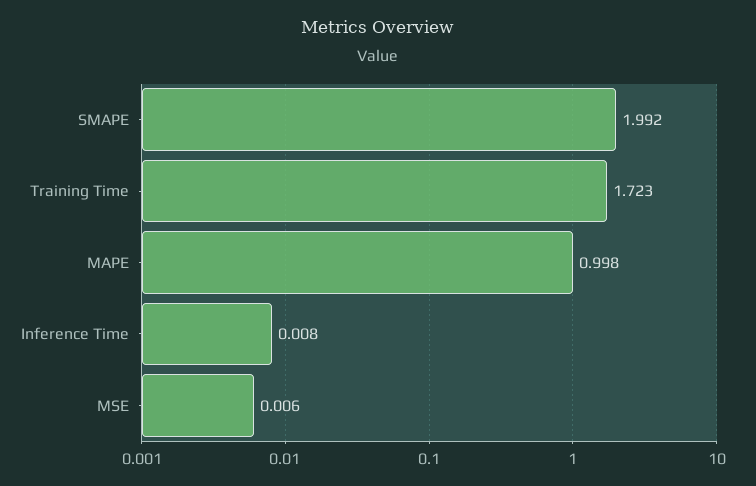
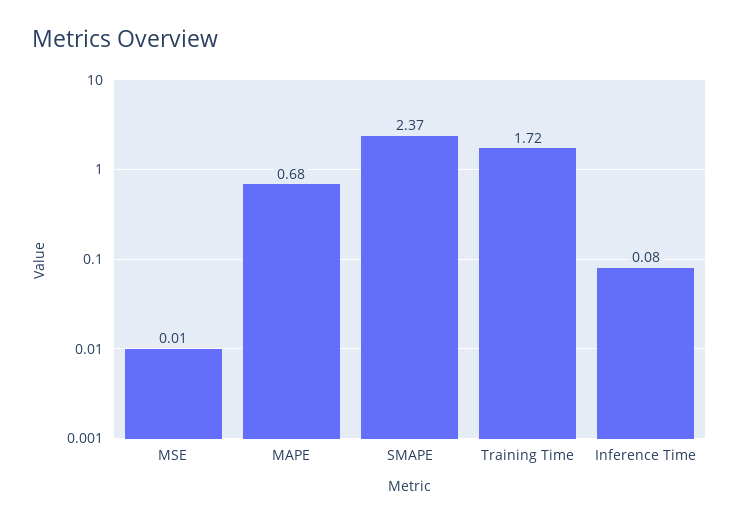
  {
-   "SMAPE": 1.992,
+   "SMAPE": 2.37,
    "Training Time": 1.723,
-   "MAPE": 0.998,
+   "MAPE": 0.68,
-   "Inference Time": 0.008,
+   "Inference Time": 0.08,
    "MSE": 0.006
  }

